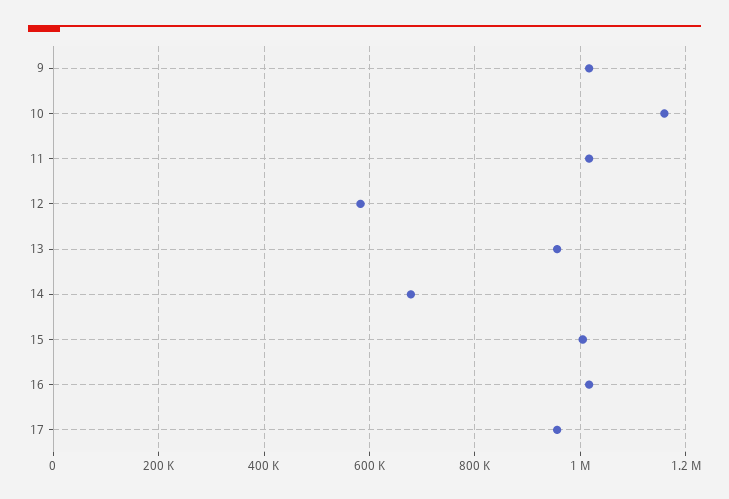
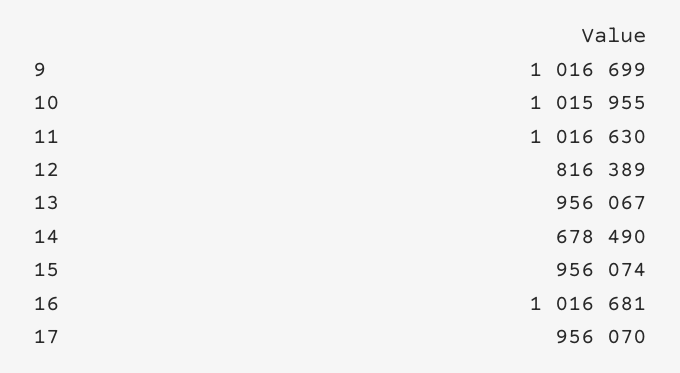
  {
    "9": 1016699,
-   "10": 1160000,
+   "10": 1015955,
    "11": 1016630,
-   "12": 580000,
+   "12": 816389,
    "13": 956067,
    "14": 678490,
-   "15": 1000000,
+   "15": 956074,
    "16": 1016681,
    "17": 956070
  }

